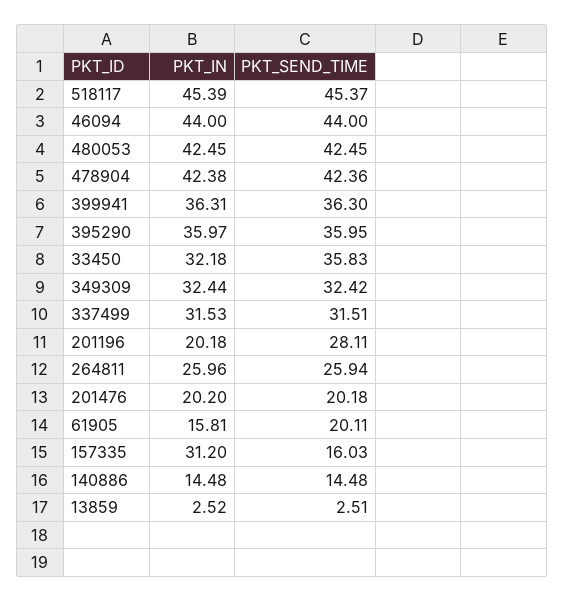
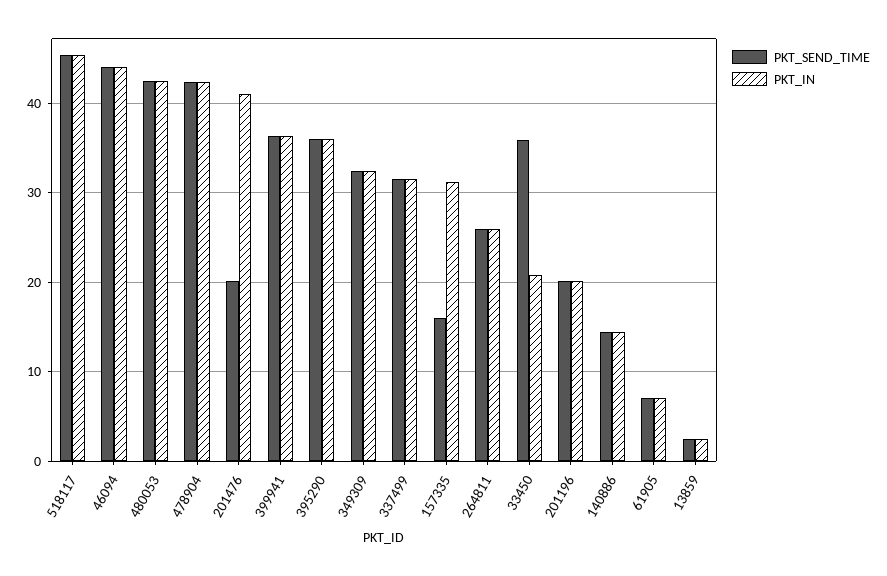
  {
    "PKT_IN": {
      "518117": 45.39,
      "46094": 44,
      "480053": 42.45,
      "478904": 42.38,
      "399941": 36.31,
      "395290": 35.97,
-     "33450": 32.18,
+     "33450": 21,
      "349309": 32.44,
      "337499": 31.53,
      "201196": 20.18,
      "264811": 25.96,
-     "201476": 20.2,
+     "201476": 41,
-     "61905": 15.81,
+     "61905": 7,
      "157335": 31.2,
      "140886": 14.48,
      "13859": 2.52
    },
    "PKT_SEND_TIME": {
      "518117": 45.37,
      "46094": 44,
      "480053": 42.45,
      "478904": 42.36,
      "399941": 36.3,
      "395290": 35.95,
      "33450": 35.83,
      "349309": 32.42,
      "337499": 31.51,
-     "201196": 28.11,
+     "201196": 20,
      "264811": 25.94,
      "201476": 20.18,
-     "61905": 20.11,
+     "61905": 7,
      "157335": 16.03,
      "140886": 14.48,
      "13859": 2.51
    }
  }

